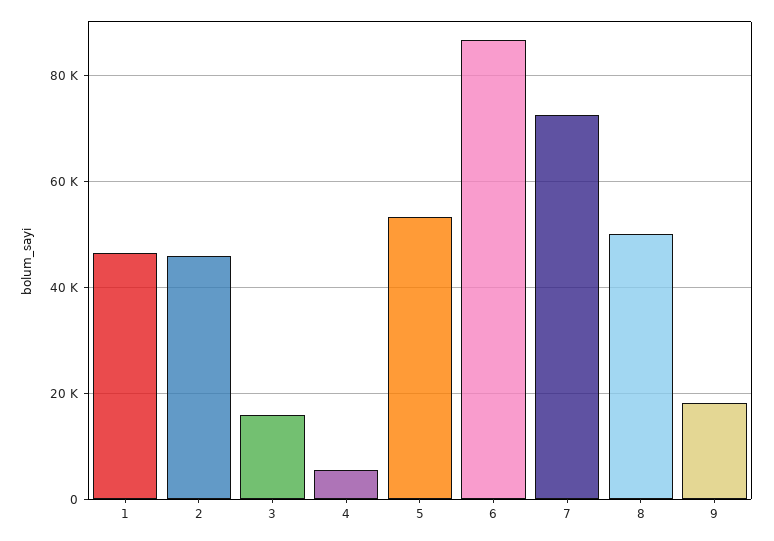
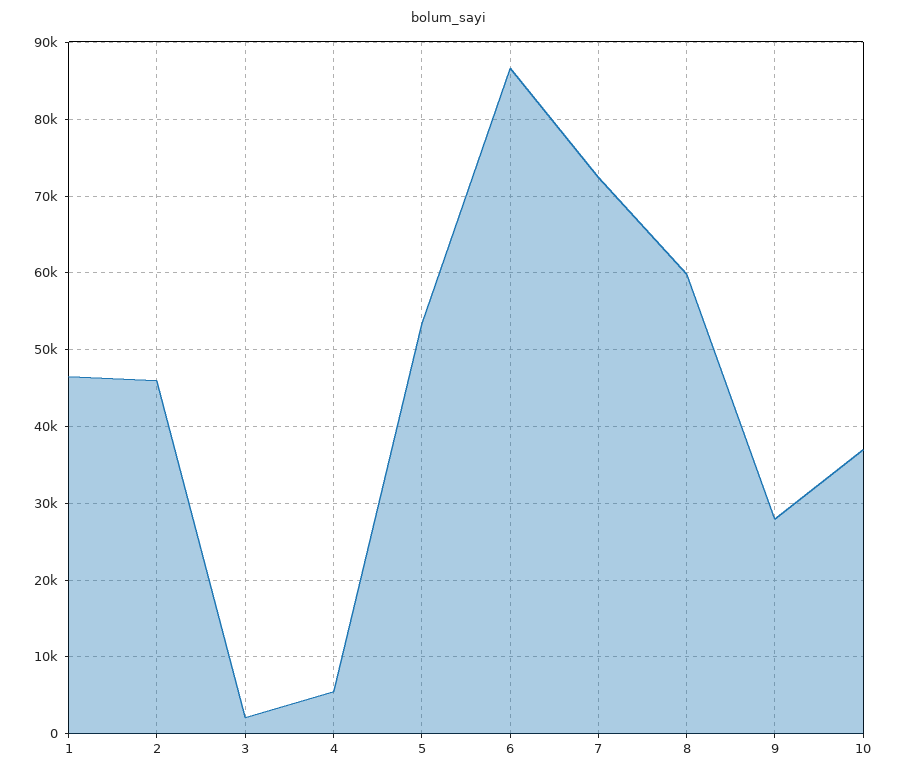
  {
    "1": 46000,
    "2": 46000,
-   "3": 16000,
+   "3": 2000,
    "4": 5000,
    "5": 53000,
    "6": 87000,
    "7": 72000,
-   "8": 50000,
+   "8": 60000,
-   "9": 18000
+   "9": 28000,
+   "10": 37000
  }

